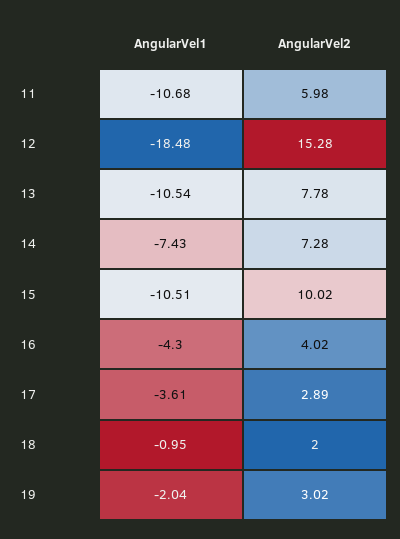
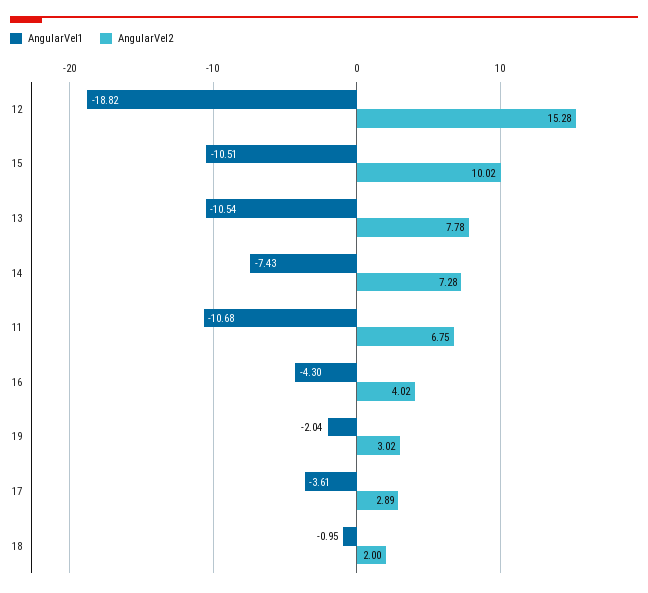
  {
    "AngularVel1": {
      "11": -10.68,
-     "12": -18.48,
+     "12": -18.82,
      "13": -10.54,
      "14": -7.43,
      "15": -10.51,
      "16": -4.3,
      "17": -3.61,
      "18": -0.95,
      "19": -2.04
    },
    "AngularVel2": {
-     "11": 5.98,
+     "11": 6.75,
      "12": 15.28,
      "13": 7.78,
      "14": 7.28,
      "15": 10.02,
      "16": 4.02,
      "17": 2.89,
      "18": 2,
      "19": 3.02
    }
  }

